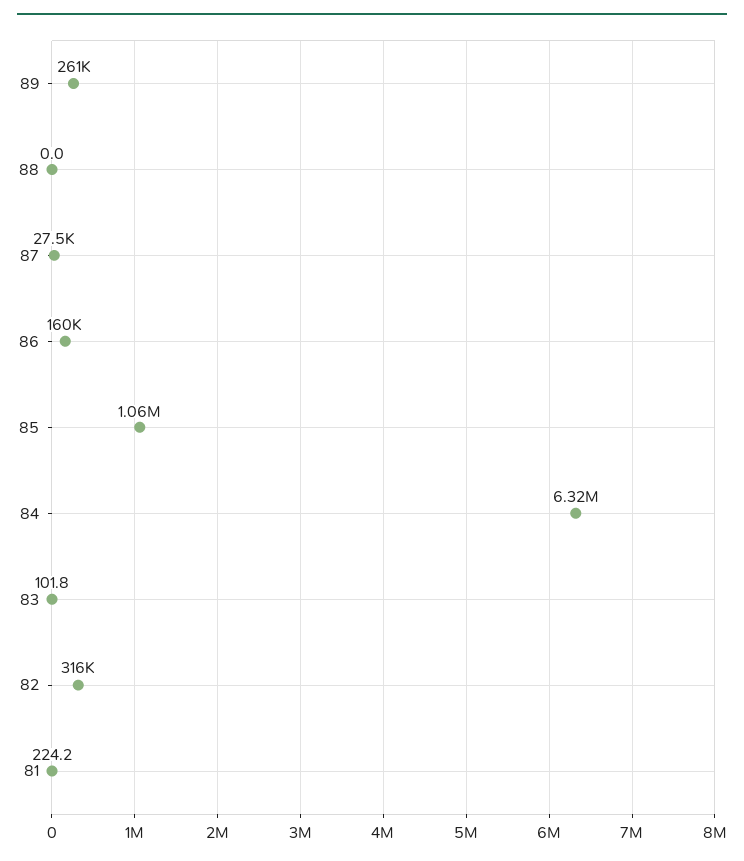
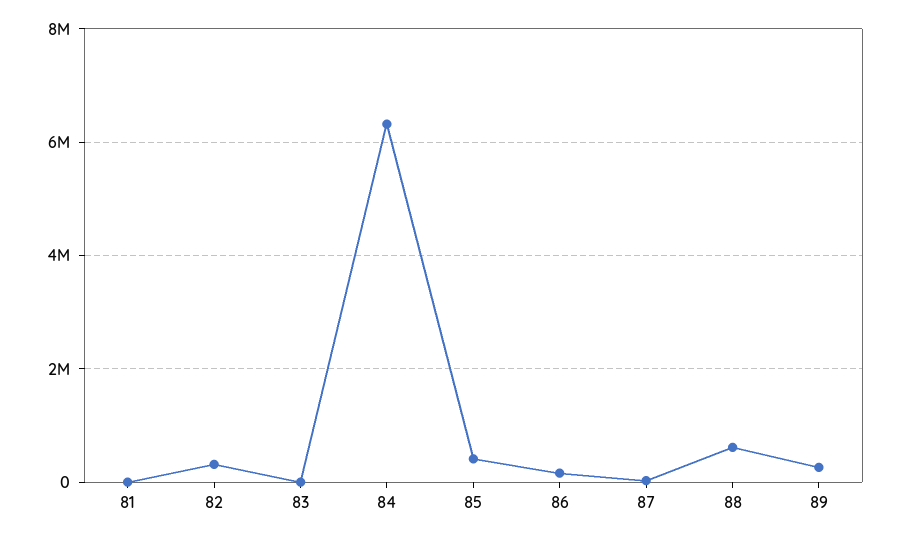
  {
    "89": 261000,
-   "88": 0,
+   "88": 600000,
    "87": 27500,
    "86": 160000,
-   "85": 1060000,
+   "85": 400000,
    "84": 6320000,
    "83": 101.8,
    "82": 316000,
    "81": 224.2
  }

